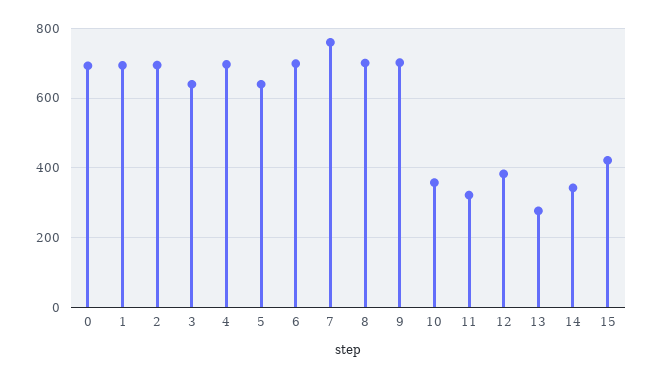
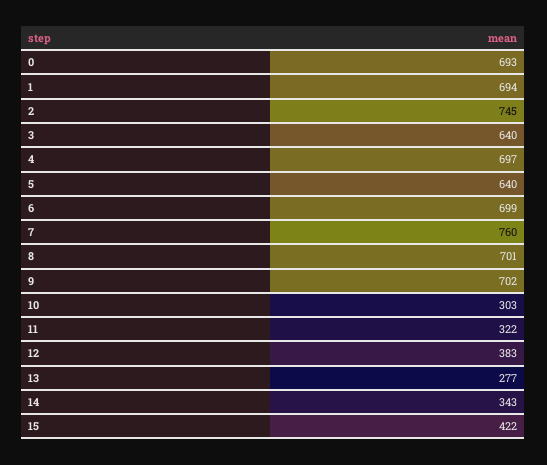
  {
    "0": 693,
    "1": 694,
-   "2": 700,
+   "2": 745,
    "3": 640,
    "4": 697,
    "5": 640,
    "6": 699,
    "7": 760,
    "8": 701,
    "9": 702,
-   "10": 360,
+   "10": 303,
    "11": 322,
    "12": 383,
    "13": 277,
    "14": 343,
    "15": 422
  }

